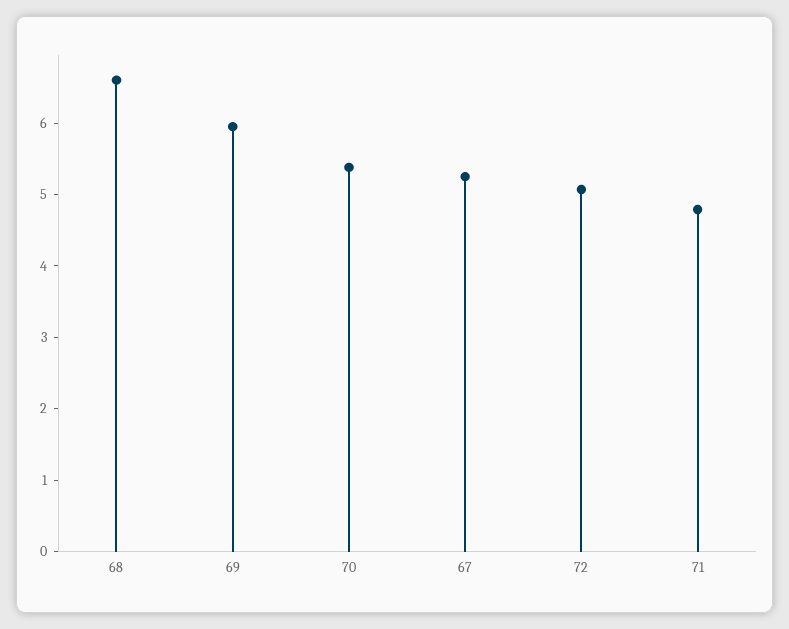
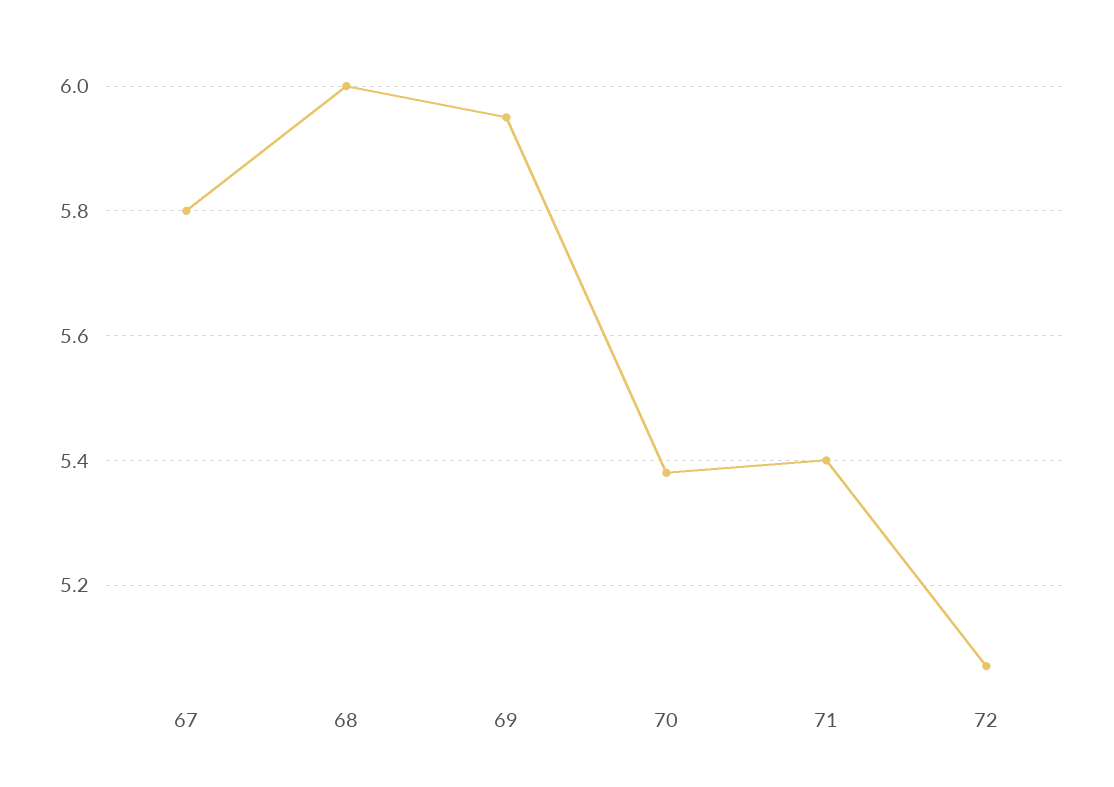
  {
-   "68": 6.6,
+   "68": 6,
    "69": 5.95,
    "70": 5.4,
-   "67": 5.2,
+   "67": 5.8,
    "72": 5.05,
-   "71": 4.8
+   "71": 5.4
  }

